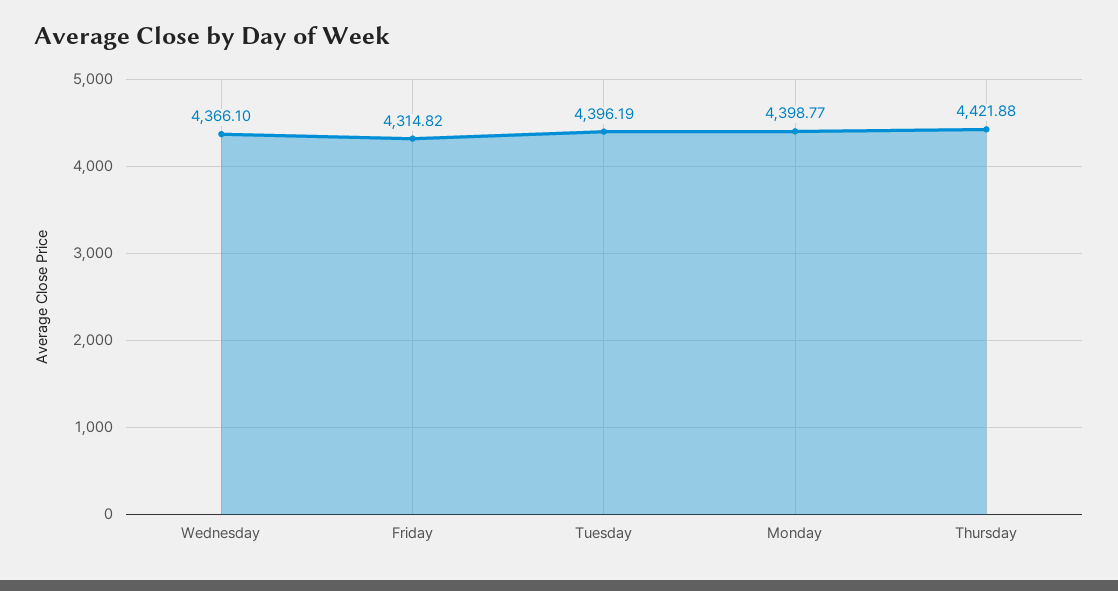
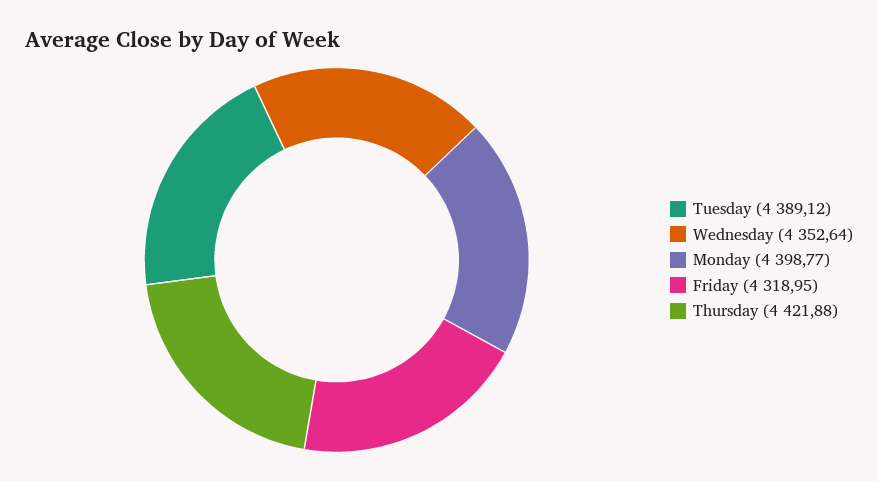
  {
-   "Wednesday": 4366.1,
+   "Wednesday": 4352.64,
-   "Friday": 4314.82,
+   "Friday": 4318.95,
-   "Tuesday": 4396.19,
+   "Tuesday": 4389.12,
    "Monday": 4398.77,
    "Thursday": 4421.88
  }

